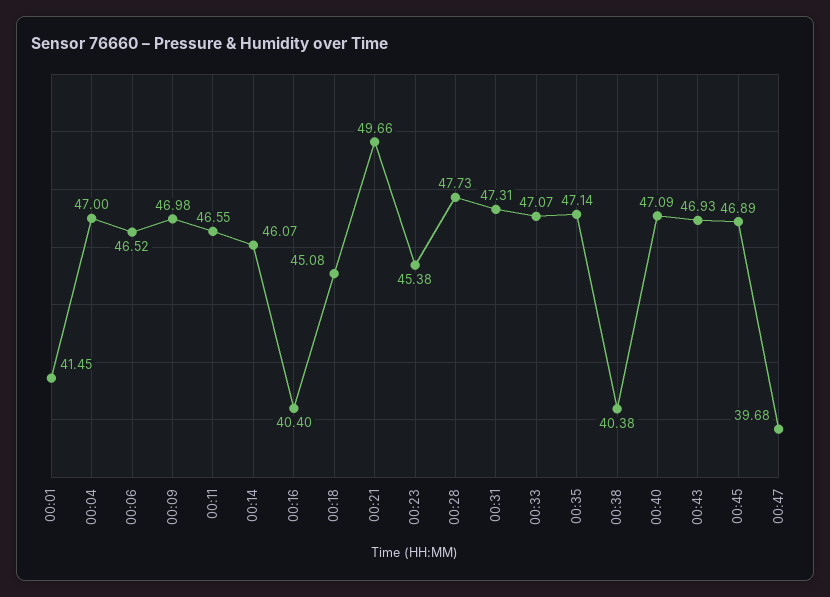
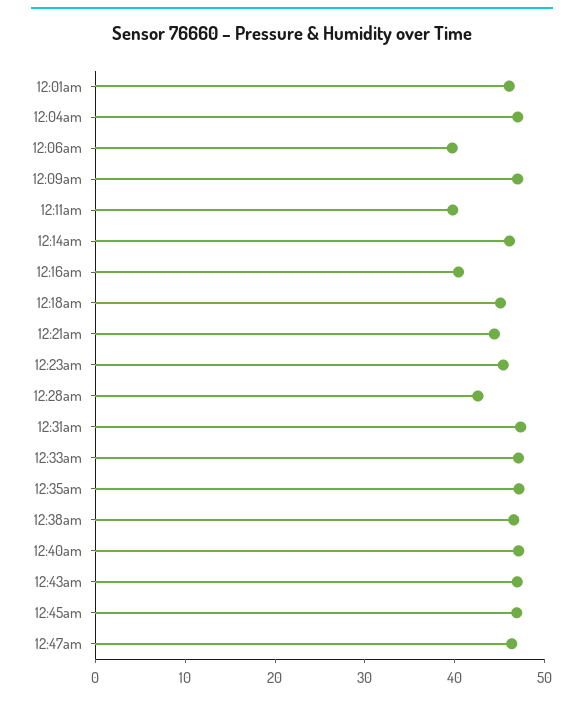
  {
-   "00:01": 41.45,
+   "00:01": 46,
    "00:04": 47,
-   "00:06": 46.52,
+   "00:06": 40,
    "00:09": 46.98,
-   "00:11": 46.55,
+   "00:11": 40,
    "00:14": 46.07,
    "00:16": 40.4,
    "00:18": 45.08,
-   "00:21": 49.66,
+   "00:21": 44,
    "00:23": 45.38,
-   "00:28": 47.73,
+   "00:28": 42,
    "00:31": 47.31,
    "00:33": 47.07,
    "00:35": 47.14,
-   "00:38": 40.38,
+   "00:38": 46,
    "00:40": 47.09,
    "00:43": 46.93,
    "00:45": 46.89,
-   "00:47": 39.68
+   "00:47": 46
  }

